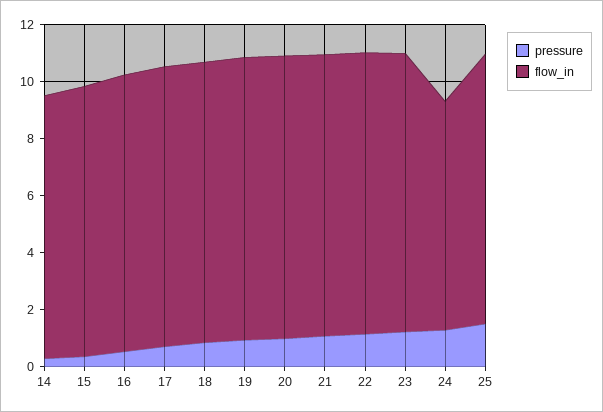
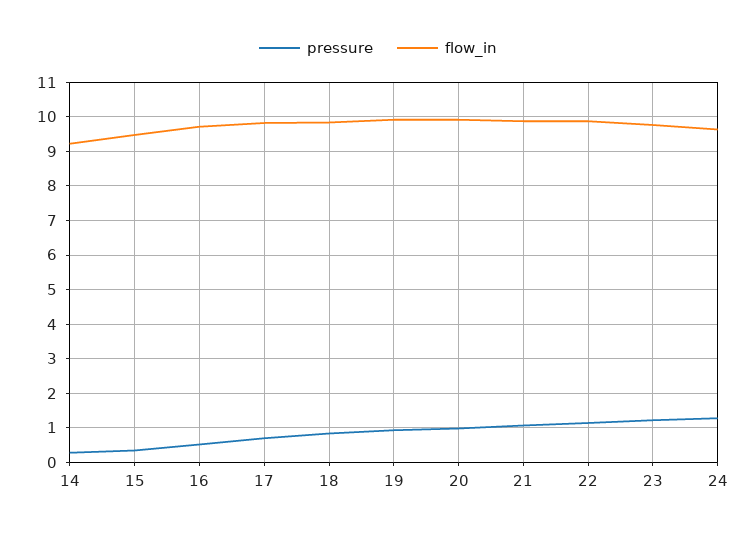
  {
    "pressure": {
      "14": 0.2,
      "15": 0.4,
      "16": 0.6,
      "17": 0.8,
      "18": 0.8,
      "19": 1,
      "20": 1,
      "21": 1,
      "22": 1.2,
      "23": 1.2,
-     "24": 1.2,
+     "24": 1.2
-     "25": 1.5
    },
    "flow_in": {
      "14": 9.2,
      "15": 9.4,
      "16": 9.8,
      "17": 9.8,
      "18": 9.8,
      "19": 10,
      "20": 10,
      "21": 9.8,
      "22": 9.8,
      "23": 9.8,
-     "24": 8,
+     "24": 9.6
-     "25": 9.5
    }
  }

